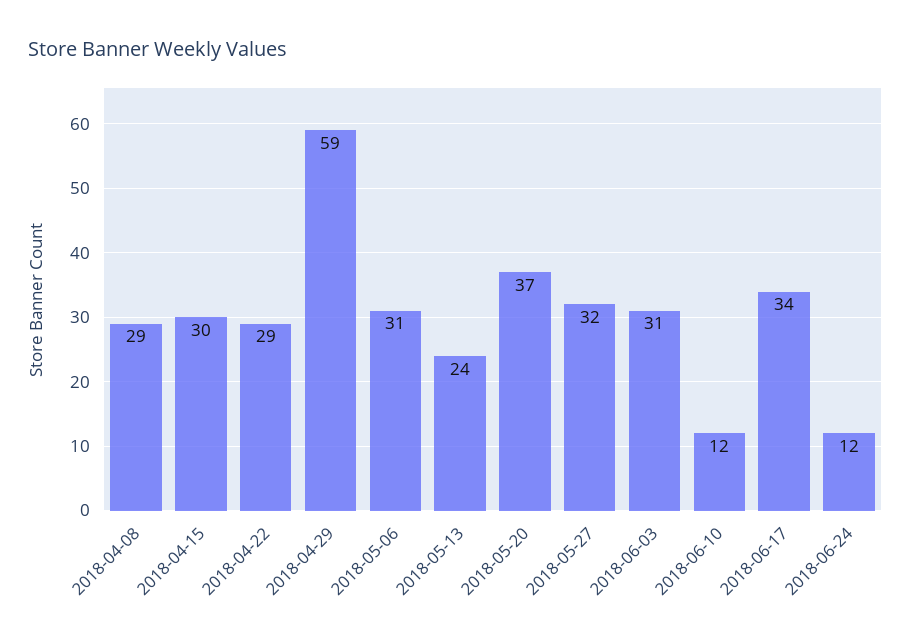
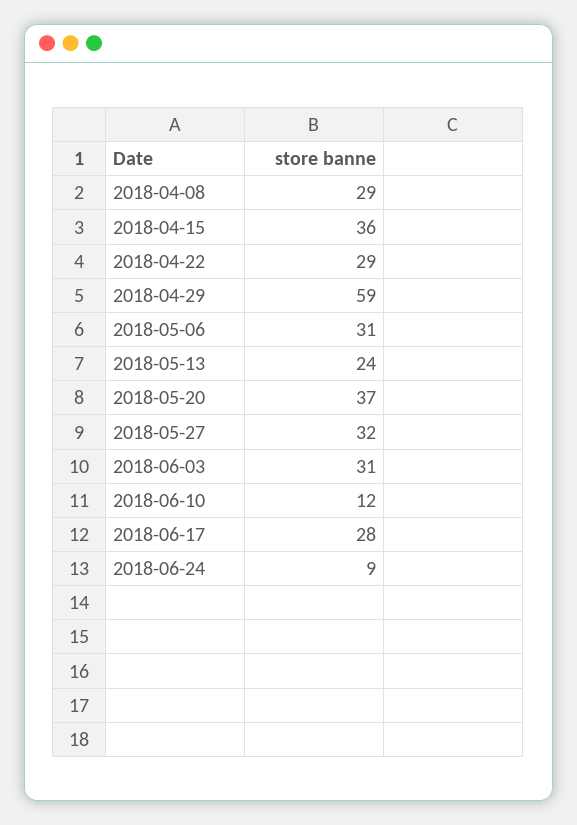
  {
    "2018-04-08": 29,
-   "2018-04-15": 30,
+   "2018-04-15": 36,
    "2018-04-22": 29,
    "2018-04-29": 59,
    "2018-05-06": 31,
    "2018-05-13": 24,
    "2018-05-20": 37,
    "2018-05-27": 32,
    "2018-06-03": 31,
    "2018-06-10": 12,
-   "2018-06-17": 34,
+   "2018-06-17": 28,
-   "2018-06-24": 12
+   "2018-06-24": 9
  }

